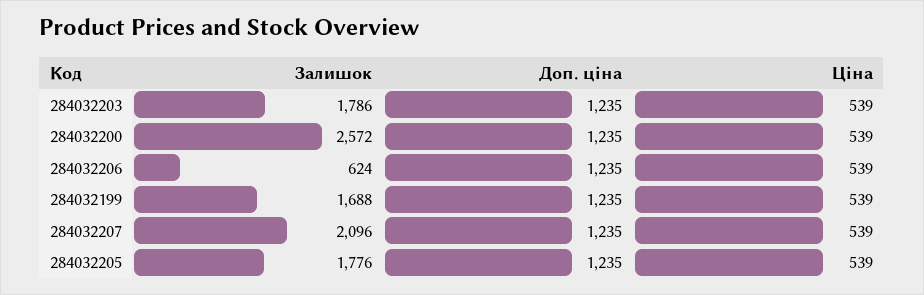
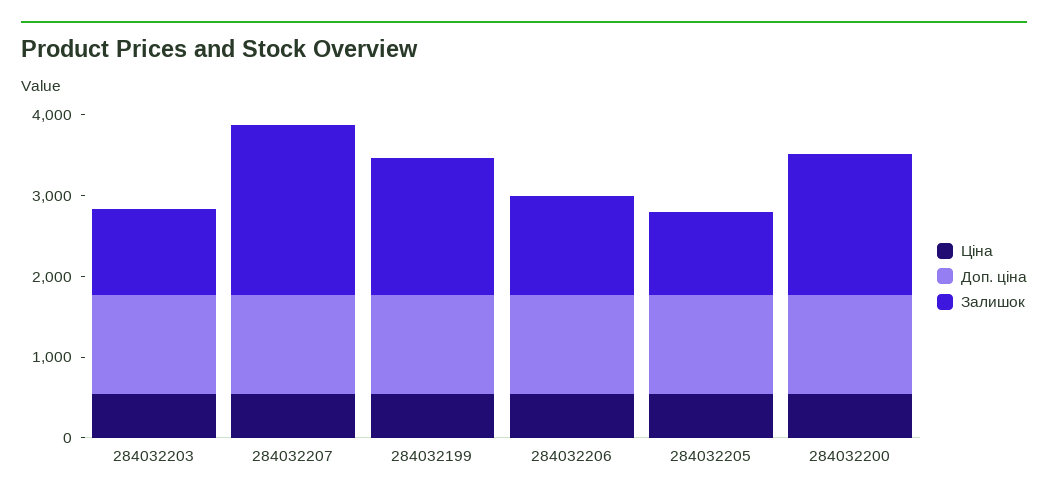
  {
    "Залишок": {
-     "284032203": 1786,
+     "284032203": 1000,
-     "284032200": 2572,
+     "284032200": 1800,
-     "284032206": 624,
+     "284032206": 1200,
      "284032199": 1688,
      "284032207": 2096,
-     "284032205": 1776
+     "284032205": 1000
    },
    "Доп. ціна": {
      "284032203": 1235,
      "284032200": 1235,
      "284032206": 1235,
      "284032199": 1235,
      "284032207": 1235,
      "284032205": 1235
    },
    "Ціна": {
      "284032203": 539,
      "284032200": 539,
      "284032206": 539,
      "284032199": 539,
      "284032207": 539,
      "284032205": 539
    }
  }

